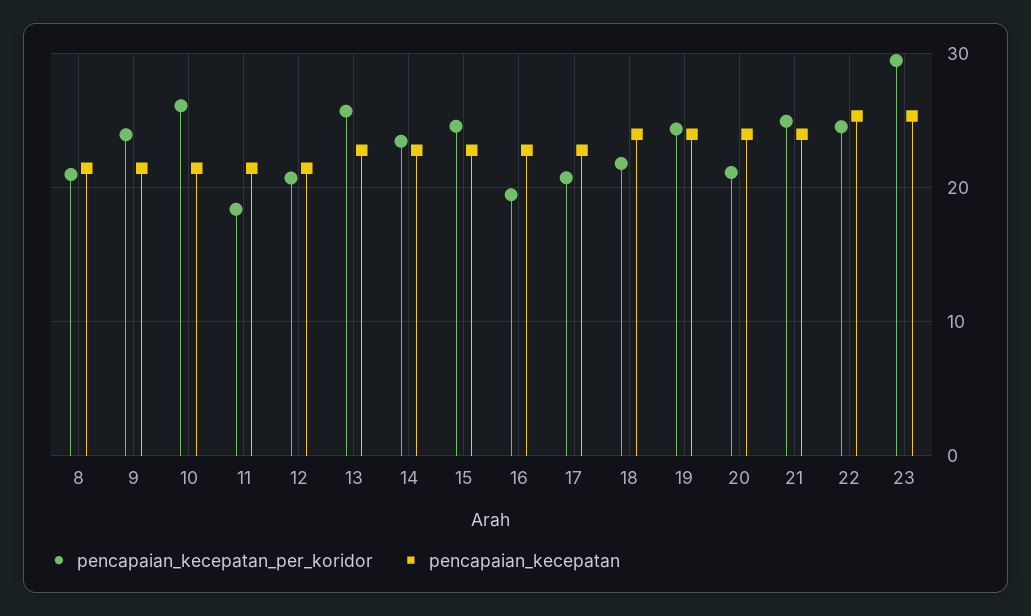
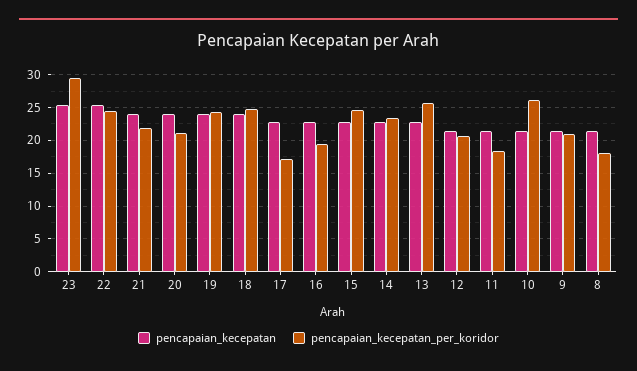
  {
    "pencapaian_kecepatan_per_koridor": {
-     "8": 21,
+     "8": 18,
-     "9": 24,
+     "9": 21,
      "10": 26,
      "11": 18,
      "12": 21,
      "13": 26,
      "14": 23,
      "15": 25,
      "16": 19,
-     "17": 21,
+     "17": 17,
-     "18": 22,
+     "18": 25,
      "19": 24,
      "20": 21,
-     "21": 25,
+     "21": 22,
      "22": 25,
      "23": 29
    },
    "pencapaian_kecepatan": {
      "8": 21,
      "9": 21,
      "10": 21,
      "11": 21,
      "12": 21,
      "13": 23,
      "14": 23,
      "15": 23,
      "16": 23,
      "17": 23,
      "18": 24,
      "19": 24,
      "20": 24,
      "21": 24,
      "22": 25,
      "23": 25
    }
  }

